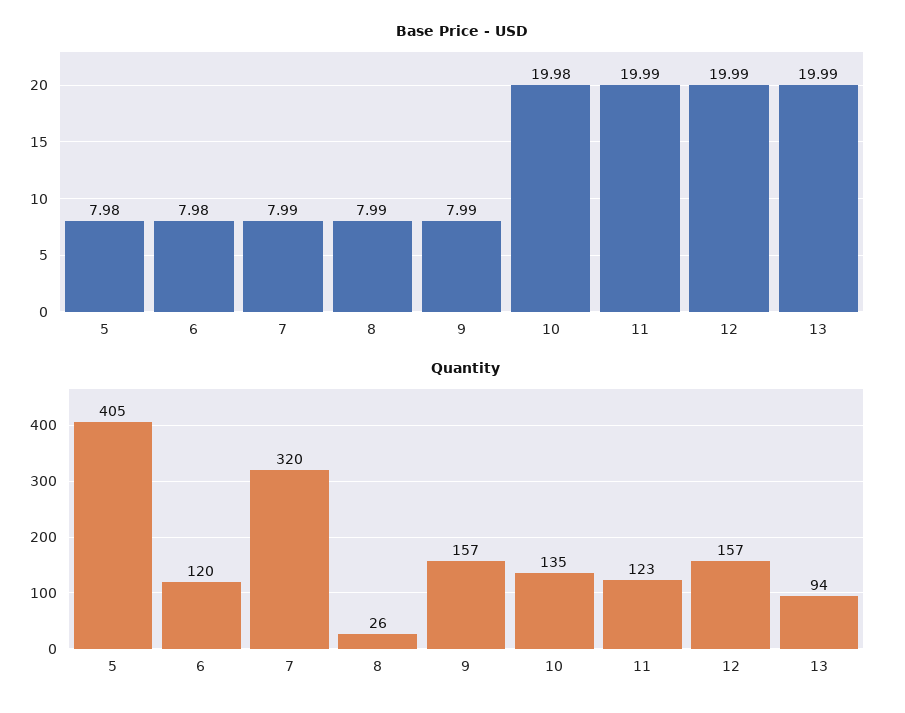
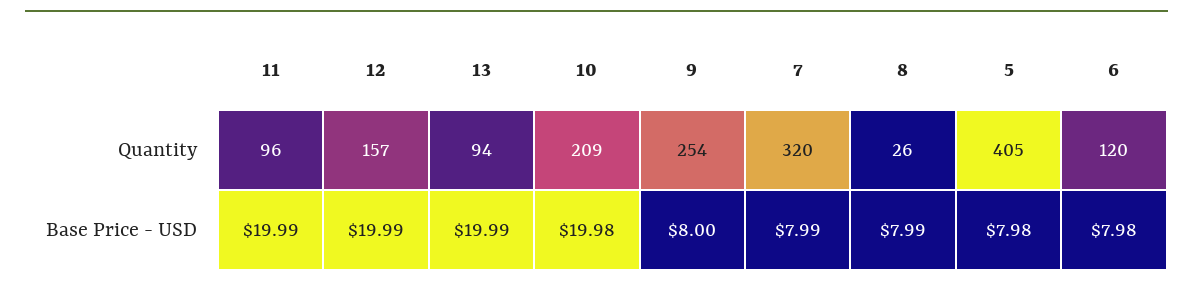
  {
    "Base Price - USD": {
      "5": 7.98,
      "6": 7.98,
      "7": 7.99,
      "8": 7.99,
-     "9": 7.99,
+     "9": 8,
      "10": 19.98,
      "11": 19.99,
      "12": 19.99,
      "13": 19.99
    },
    "Quantity": {
      "5": 405,
      "6": 120,
      "7": 320,
      "8": 26,
-     "9": 157,
+     "9": 254,
-     "10": 135,
+     "10": 209,
-     "11": 123,
+     "11": 96,
      "12": 157,
      "13": 94
    }
  }

